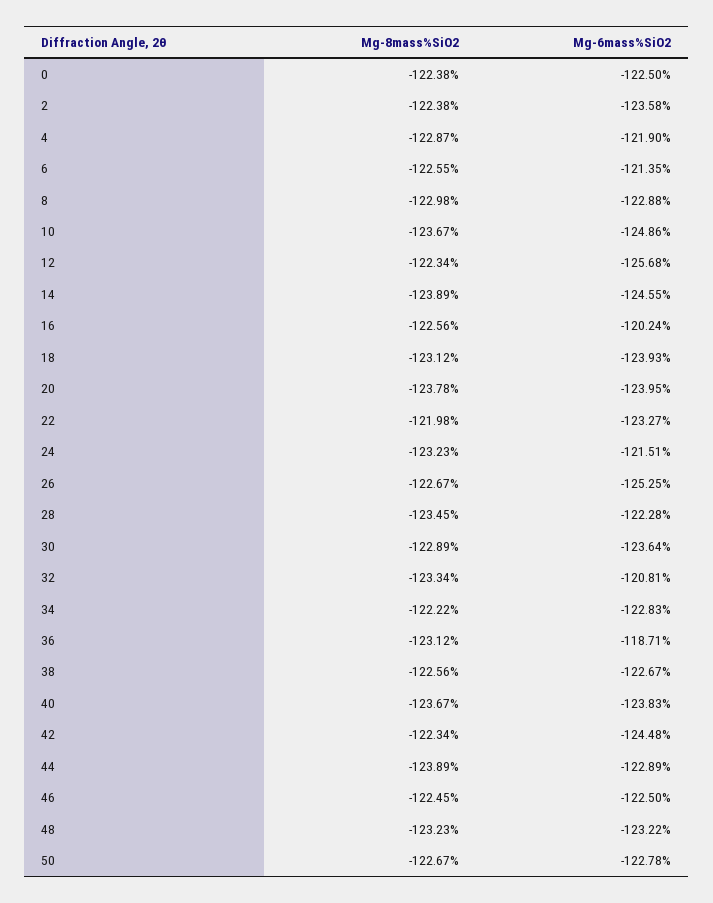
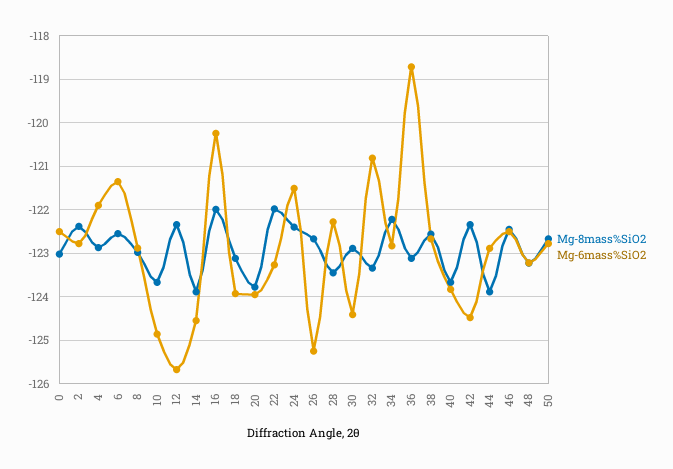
  {
    "Mg-8mass%SiO2": {
-     "0": -122.38,
+     "0": -123,
      "2": -122.38,
      "4": -122.87,
      "6": -122.55,
      "8": -122.98,
      "10": -123.67,
      "12": -122.34,
      "14": -123.89,
-     "16": -122.56,
+     "16": -122,
      "18": -123.12,
      "20": -123.78,
      "22": -121.98,
-     "24": -123.23,
+     "24": -122.4,
      "26": -122.67,
      "28": -123.45,
      "30": -122.89,
      "32": -123.34,
      "34": -122.22,
      "36": -123.12,
      "38": -122.56,
      "40": -123.67,
      "42": -122.34,
      "44": -123.89,
      "46": -122.45,
      "48": -123.23,
      "50": -122.67
    },
    "Mg-6mass%SiO2": {
      "0": -122.5,
-     "2": -123.58,
+     "2": -122.8,
      "4": -121.9,
      "6": -121.35,
      "8": -122.88,
      "10": -124.86,
      "12": -125.68,
      "14": -124.55,
      "16": -120.24,
      "18": -123.93,
      "20": -123.95,
      "22": -123.27,
      "24": -121.51,
      "26": -125.25,
      "28": -122.28,
-     "30": -123.64,
+     "30": -124.4,
      "32": -120.81,
      "34": -122.83,
      "36": -118.71,
      "38": -122.67,
      "40": -123.83,
      "42": -124.48,
      "44": -122.89,
      "46": -122.5,
      "48": -123.22,
      "50": -122.78
    }
  }

